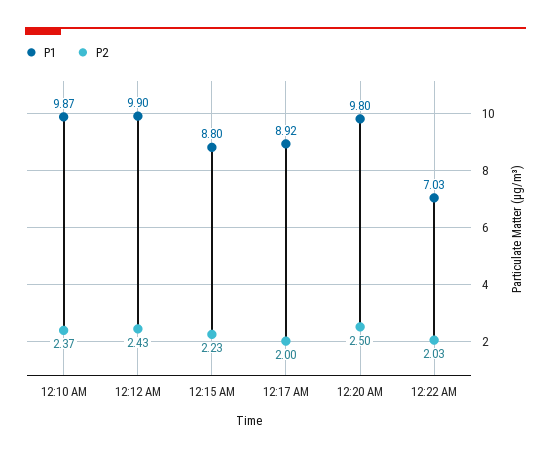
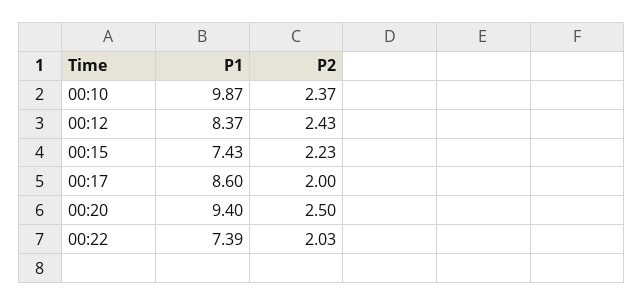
  {
    "P1": {
      "12:10 AM": 9.87,
-     "12:12 AM": 9.9,
+     "12:12 AM": 8.37,
-     "12:15 AM": 8.8,
+     "12:15 AM": 7.43,
-     "12:17 AM": 8.92,
+     "12:17 AM": 8.6,
-     "12:20 AM": 9.8,
+     "12:20 AM": 9.4,
-     "12:22 AM": 7.03
+     "12:22 AM": 7.39
    },
    "P2": {
      "12:10 AM": 2.37,
      "12:12 AM": 2.43,
      "12:15 AM": 2.23,
      "12:17 AM": 2,
      "12:20 AM": 2.5,
      "12:22 AM": 2.03
    }
  }

